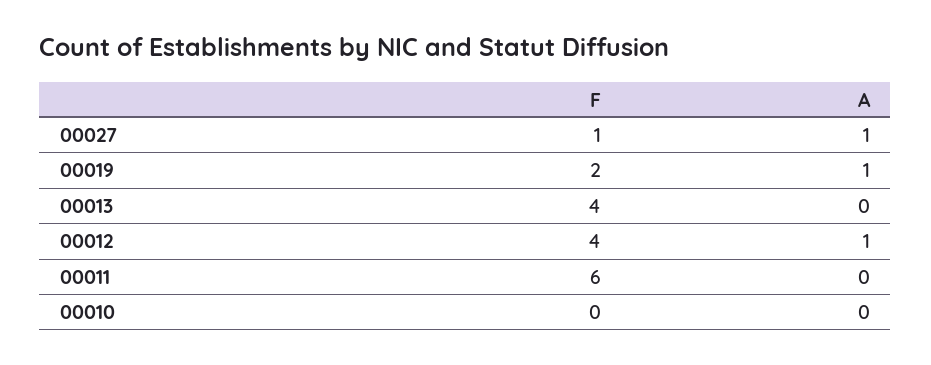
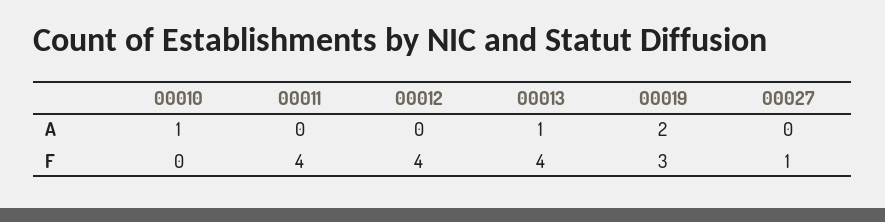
  {
    "F": {
      "00027": 1,
-     "00019": 2,
+     "00019": 3,
      "00013": 4,
      "00012": 4,
-     "00011": 6,
+     "00011": 4,
      "00010": 0
    },
    "A": {
-     "00027": 1,
+     "00027": 0,
-     "00019": 1,
+     "00019": 2,
-     "00013": 0,
+     "00013": 1,
-     "00012": 1,
+     "00012": 0,
      "00011": 0,
-     "00010": 0
+     "00010": 1
    }
  }

